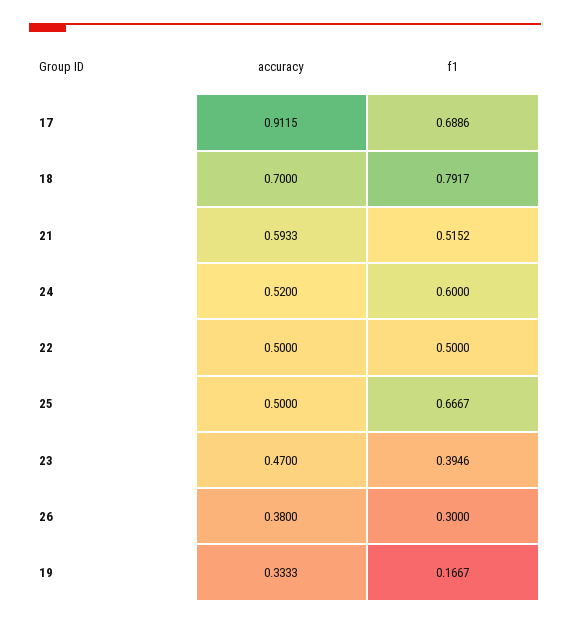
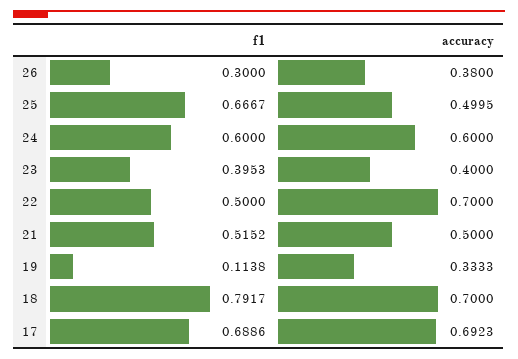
  {
    "accuracy": {
-     "17": 0.9115,
+     "17": 0.6923,
      "18": 0.7,
-     "21": 0.5933,
+     "21": 0.5,
-     "24": 0.52,
+     "24": 0.6,
-     "22": 0.5,
+     "22": 0.7,
-     "25": 0.5,
+     "25": 0.4995,
-     "23": 0.47,
+     "23": 0.4,
      "26": 0.38,
      "19": 0.3333
    },
    "f1": {
      "17": 0.6886,
      "18": 0.7917,
      "21": 0.5152,
      "24": 0.6,
      "22": 0.5,
      "25": 0.6667,
-     "23": 0.3946,
+     "23": 0.3953,
      "26": 0.3,
-     "19": 0.1667
+     "19": 0.1138
    }
  }

